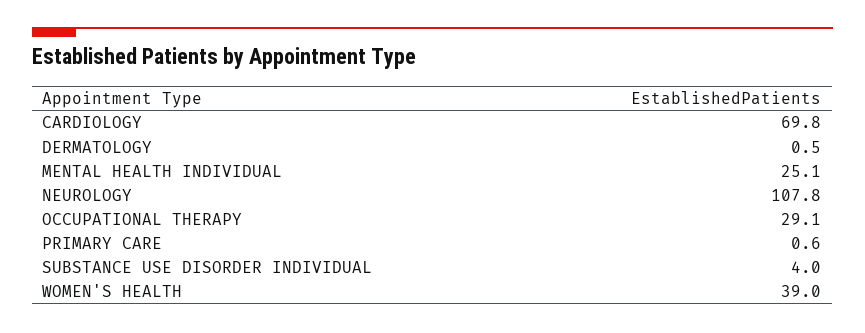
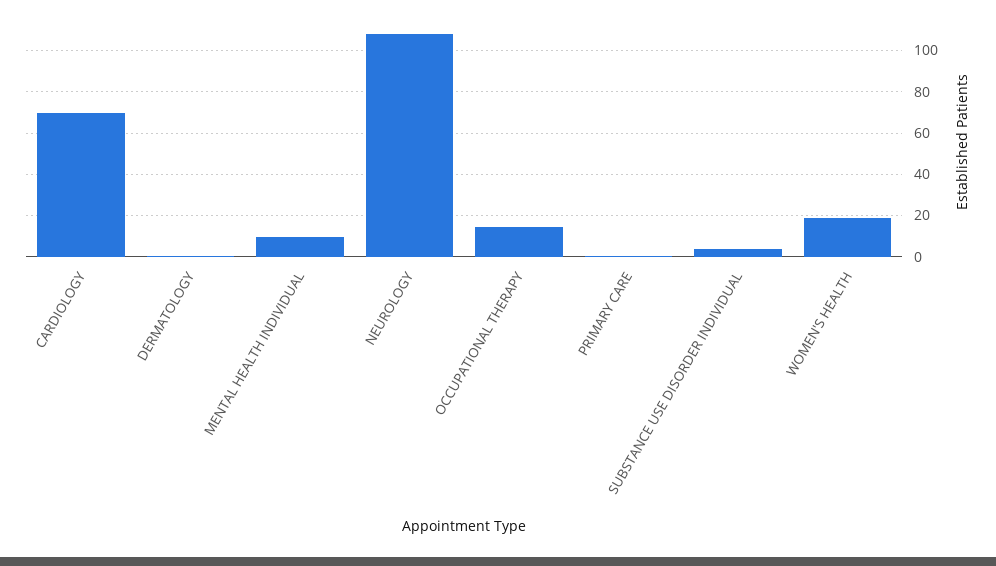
  {
    "CARDIOLOGY": 69.8,
    "DERMATOLOGY": 0.5,
-   "MENTAL HEALTH INDIVIDUAL": 25.1,
+   "MENTAL HEALTH INDIVIDUAL": 10,
    "NEUROLOGY": 107.8,
-   "OCCUPATIONAL THERAPY": 29.1,
+   "OCCUPATIONAL THERAPY": 15,
    "PRIMARY CARE": 0.6,
    "SUBSTANCE USE DISORDER INDIVIDUAL": 4,
-   "WOMEN'S HEALTH": 39
+   "WOMEN'S HEALTH": 20
  }

